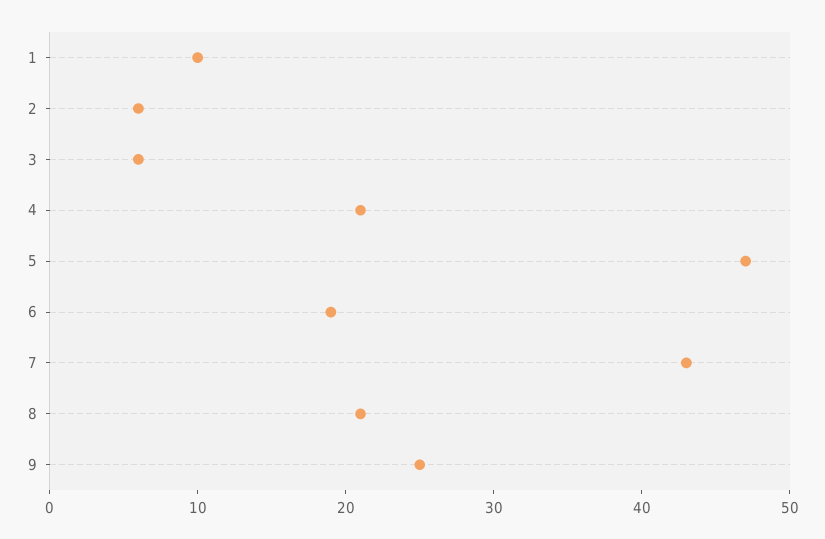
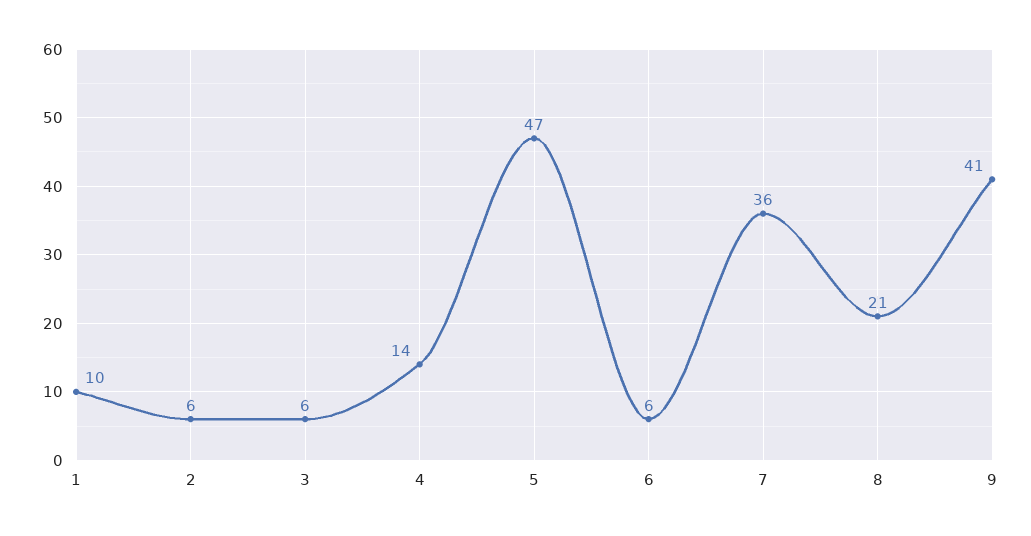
  {
    "1": 10,
    "2": 6,
    "3": 6,
-   "4": 21,
+   "4": 14,
    "5": 47,
-   "6": 19,
+   "6": 6,
-   "7": 43,
+   "7": 36,
    "8": 21,
-   "9": 25
+   "9": 41
  }

